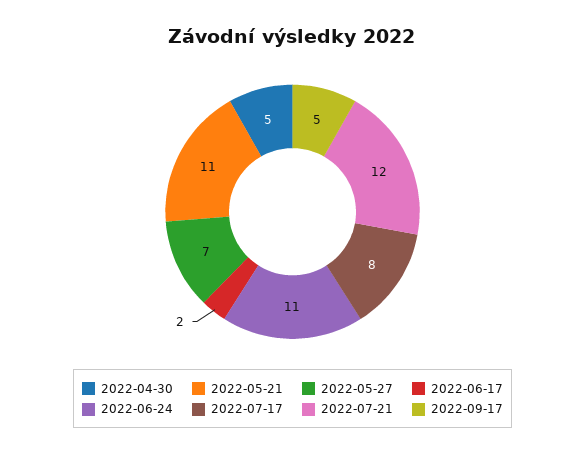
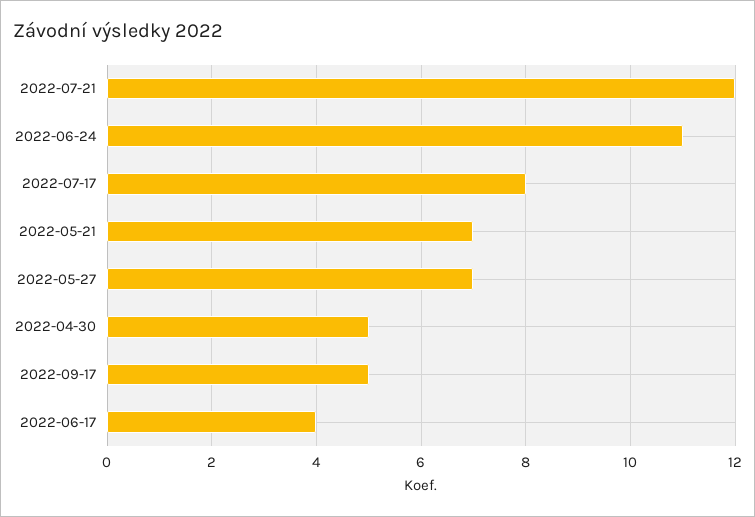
  {
    "2022-04-30": 5,
-   "2022-05-21": 11,
+   "2022-05-21": 7,
    "2022-05-27": 7,
-   "2022-06-17": 2,
+   "2022-06-17": 4,
    "2022-06-24": 11,
    "2022-07-17": 8,
    "2022-07-21": 12,
    "2022-09-17": 5
  }

